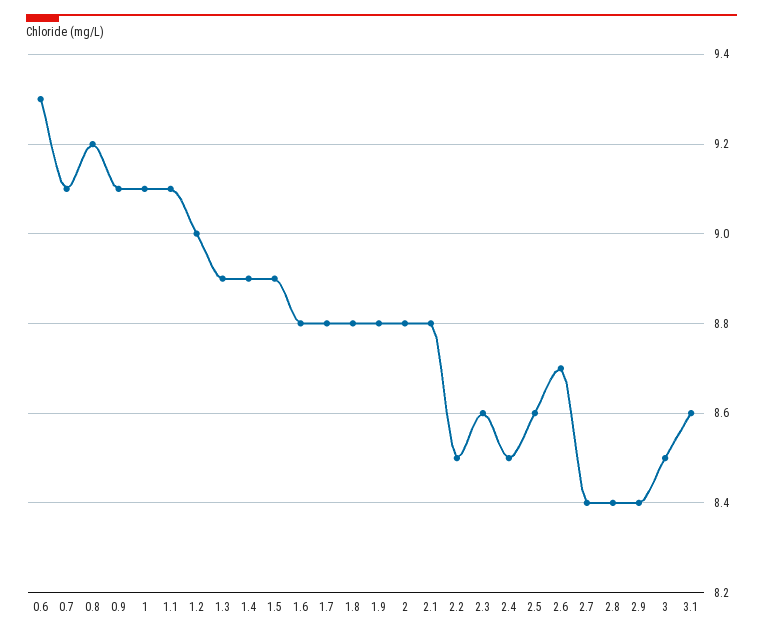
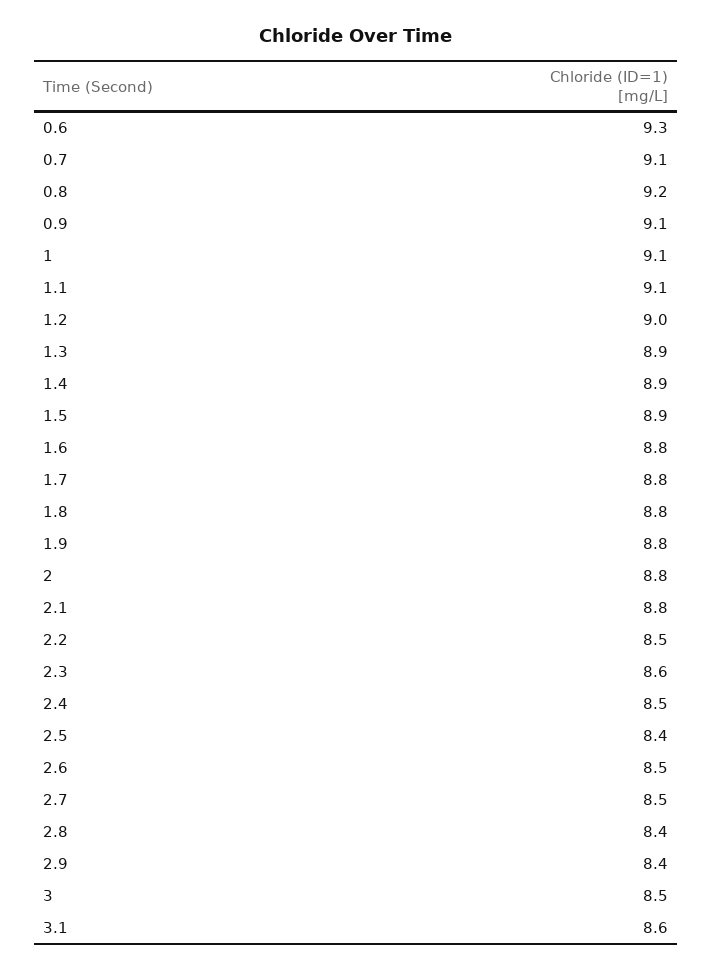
  {
    "0.6": 9.3,
    "0.7": 9.1,
    "0.8": 9.2,
    "0.9": 9.1,
    "1": 9.1,
    "1.1": 9.1,
    "1.2": 9,
    "1.3": 8.9,
    "1.4": 8.9,
    "1.5": 8.9,
    "1.6": 8.8,
    "1.7": 8.8,
    "1.8": 8.8,
    "1.9": 8.8,
    "2": 8.8,
    "2.1": 8.8,
    "2.2": 8.5,
    "2.3": 8.6,
    "2.4": 8.5,
-   "2.5": 8.6,
+   "2.5": 8.4,
-   "2.6": 8.7,
+   "2.6": 8.5,
-   "2.7": 8.4,
+   "2.7": 8.5,
    "2.8": 8.4,
    "2.9": 8.4,
    "3": 8.5,
    "3.1": 8.6
  }

